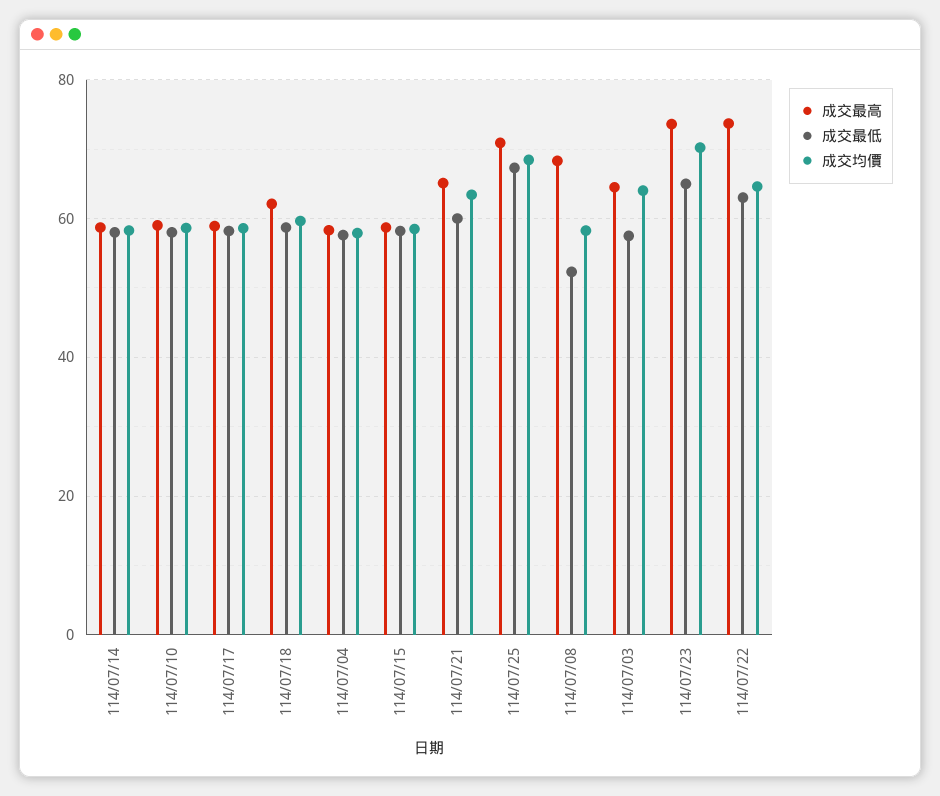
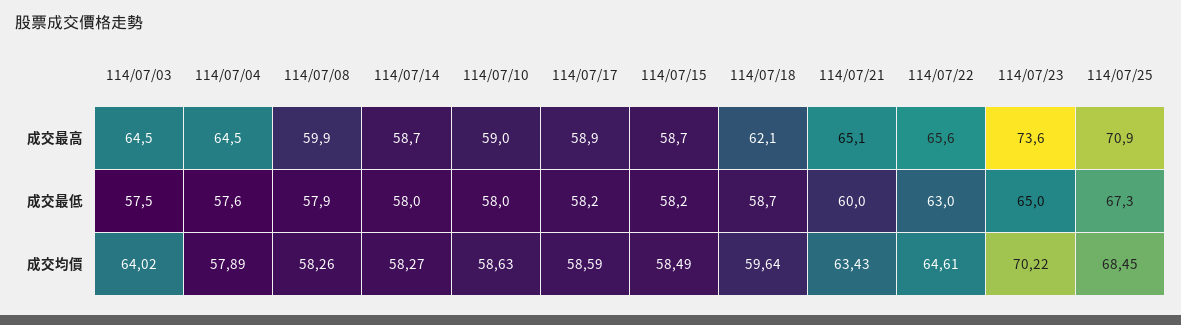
  {
    "成交最高": {
      "114/07/14": 58.7,
      "114/07/10": 59,
      "114/07/17": 58.9,
      "114/07/18": 62.1,
-     "114/07/04": 58,
+     "114/07/04": 64.5,
      "114/07/15": 58.7,
      "114/07/21": 65.1,
      "114/07/25": 70.9,
-     "114/07/08": 68,
+     "114/07/08": 59.9,
      "114/07/03": 64.5,
      "114/07/23": 73.6,
-     "114/07/22": 74
+     "114/07/22": 65.6
    },
    "成交最低": {
      "114/07/14": 58,
      "114/07/10": 58,
      "114/07/17": 58.2,
      "114/07/18": 58.7,
      "114/07/04": 57.6,
      "114/07/15": 58.2,
      "114/07/21": 60,
      "114/07/25": 67.3,
-     "114/07/08": 52,
+     "114/07/08": 57.9,
      "114/07/03": 57.5,
      "114/07/23": 65,
      "114/07/22": 63
    },
    "成交均價": {
      "114/07/14": 58.27,
      "114/07/10": 58.63,
      "114/07/17": 58.59,
      "114/07/18": 59.64,
      "114/07/04": 57.89,
      "114/07/15": 58.49,
      "114/07/21": 63.43,
      "114/07/25": 68.45,
      "114/07/08": 58.26,
      "114/07/03": 64.02,
      "114/07/23": 70.22,
      "114/07/22": 64.61
    }
  }

